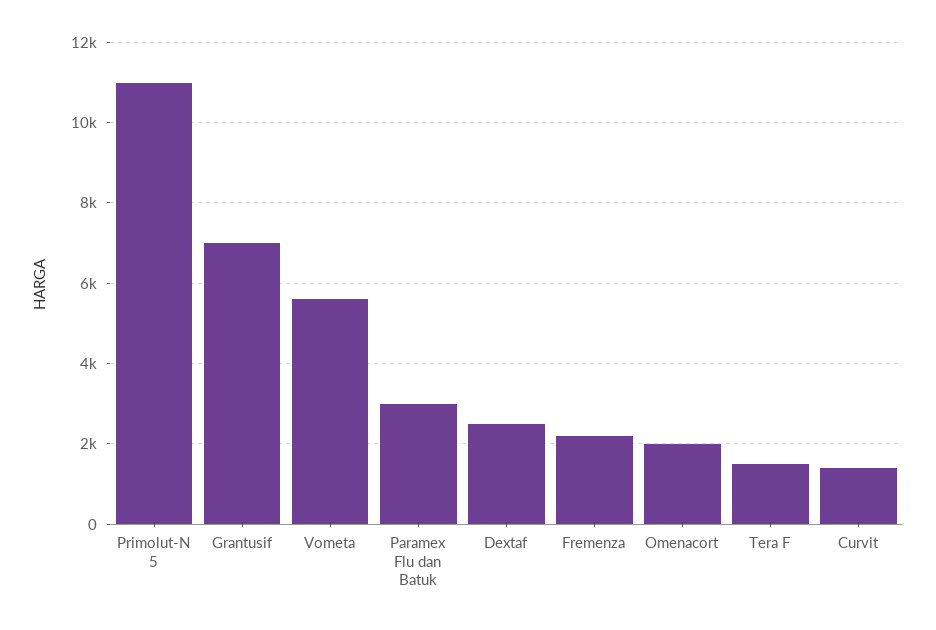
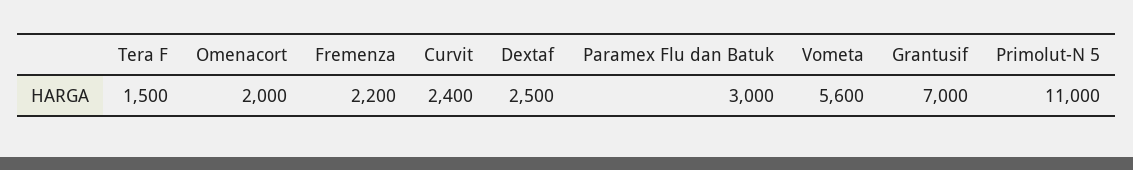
  {
    "Primolut-N 5": 11000,
    "Grantusif": 7000,
    "Vometa": 5600,
    "Paramex Flu dan Batuk": 3000,
    "Dextaf": 2500,
    "Fremenza": 2200,
    "Omenacort": 2000,
    "Tera F": 1500,
-   "Curvit": 1400
+   "Curvit": 2400
  }

